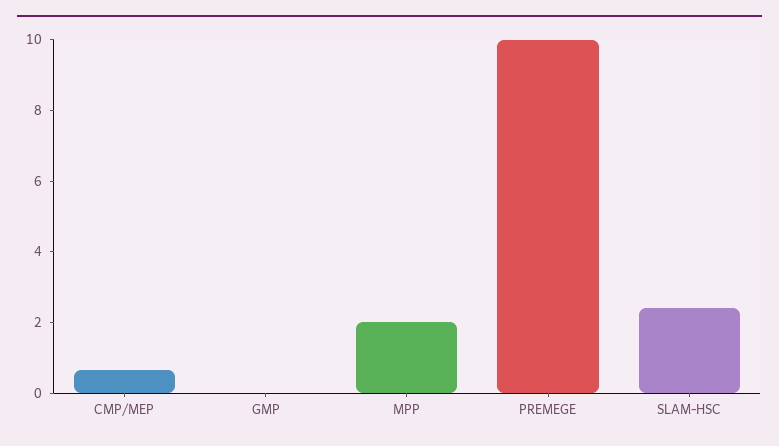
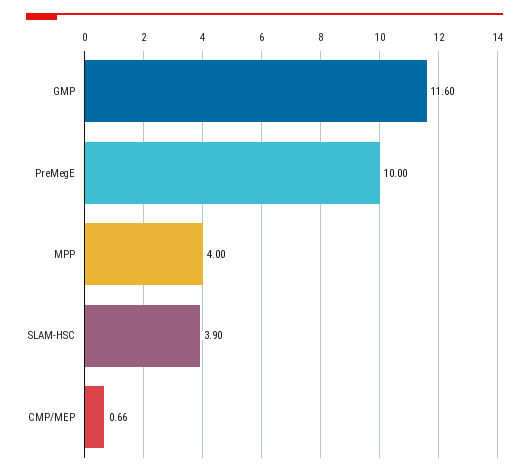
  {
    "CMP/MEP": 0.66,
-   "GMP": 0,
+   "GMP": 11.6,
-   "MPP": 2,
+   "MPP": 4,
    "PREMEGE": 10,
-   "SLAM-HSC": 2.5
+   "SLAM-HSC": 3.9
  }

